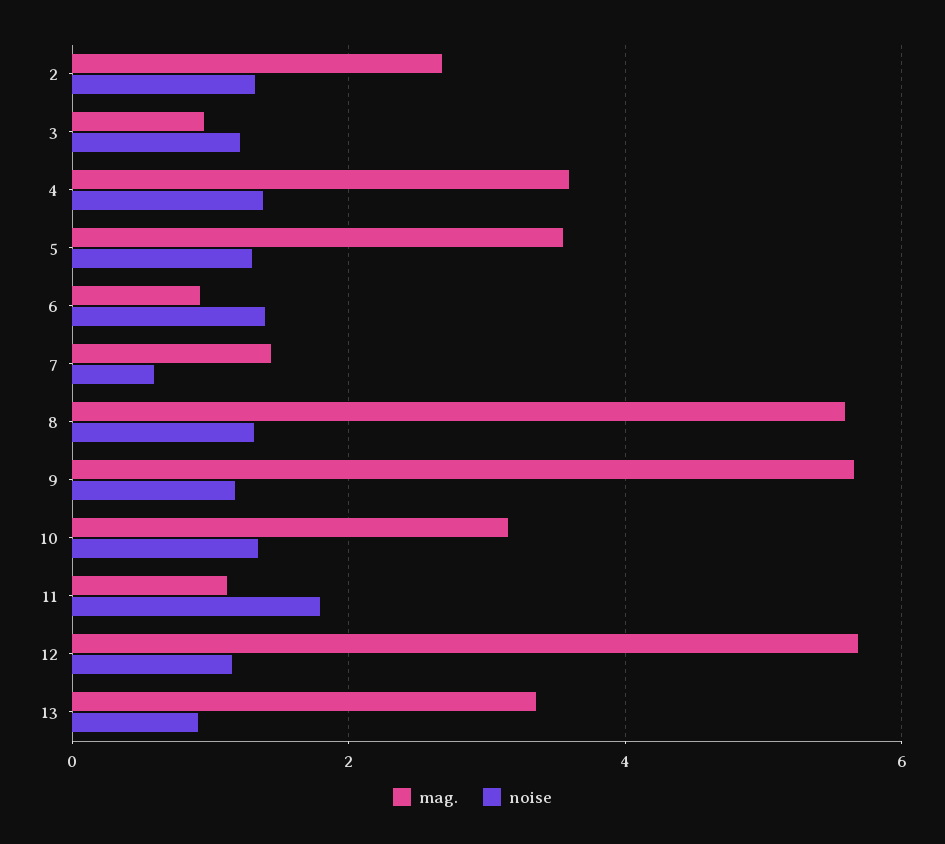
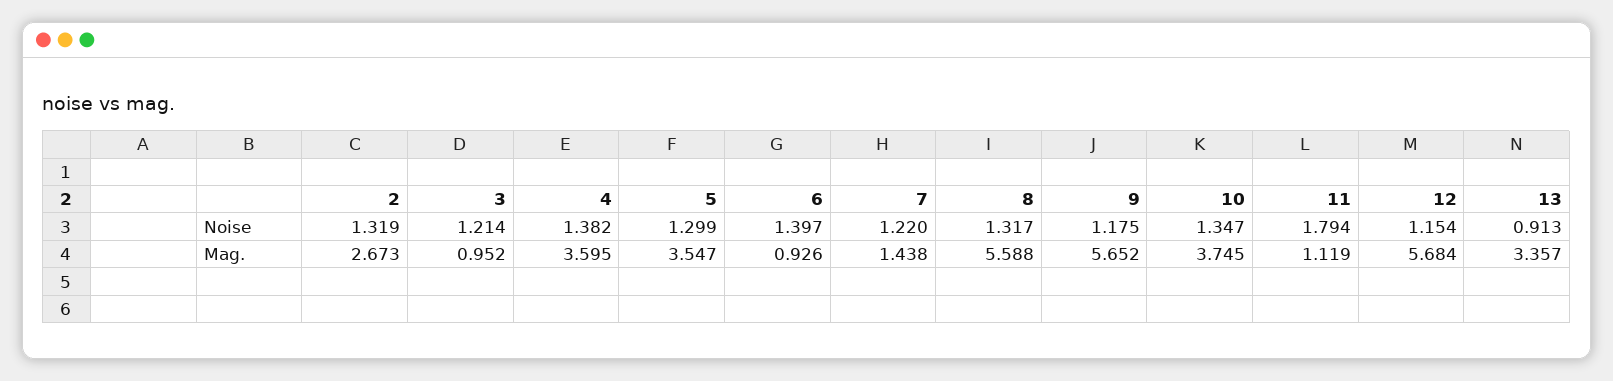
  {
    "mag.": {
      "2": 2.673,
      "3": 0.952,
      "4": 3.595,
      "5": 3.547,
      "6": 0.926,
      "7": 1.438,
      "8": 5.588,
      "9": 5.652,
-     "10": 3.2,
+     "10": 3.745,
      "11": 1.119,
      "12": 5.684,
      "13": 3.357
    },
    "noise": {
      "2": 1.319,
      "3": 1.214,
      "4": 1.382,
      "5": 1.299,
      "6": 1.397,
-     "7": 0.6,
+     "7": 1.22,
      "8": 1.317,
      "9": 1.175,
      "10": 1.347,
      "11": 1.794,
      "12": 1.154,
      "13": 0.913
    }
  }

